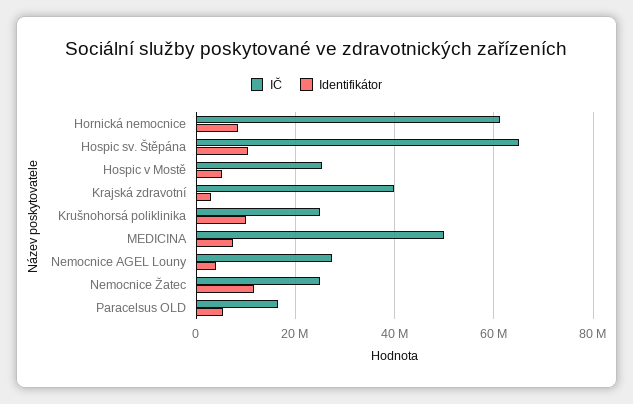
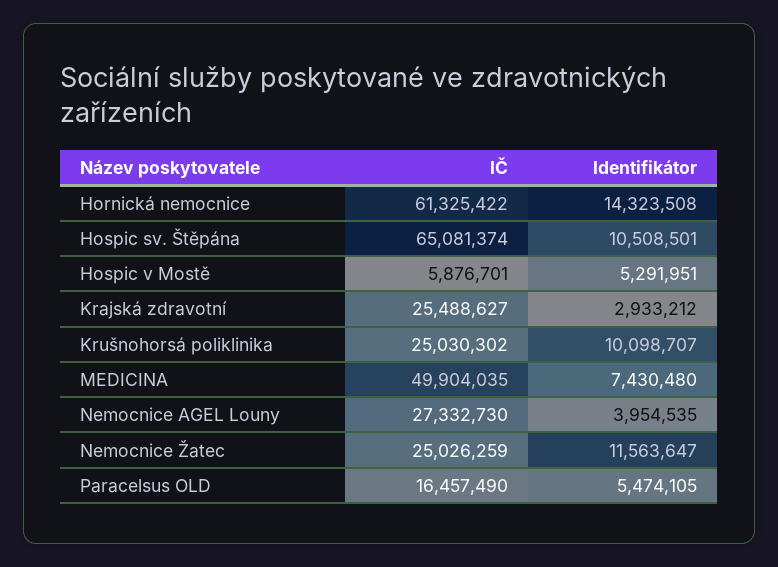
  {
    "IČ": {
      "Hornická nemocnice": 61325422,
      "Hospic sv. Štěpána": 65081374,
-     "Hospic v Mostě": 26000000,
+     "Hospic v Mostě": 5876701,
-     "Krajská zdravotní": 40000000,
+     "Krajská zdravotní": 25488627,
      "Krušnohorsá poliklinika": 25030302,
      "MEDICINA": 49904035,
      "Nemocnice AGEL Louny": 27332730,
      "Nemocnice Žatec": 25026259,
      "Paracelsus OLD": 16457490
    },
    "Identifikátor": {
-     "Hornická nemocnice": 8000000,
+     "Hornická nemocnice": 14323508,
      "Hospic sv. Štěpána": 10508501,
      "Hospic v Mostě": 5291951,
      "Krajská zdravotní": 2933212,
      "Krušnohorsá poliklinika": 10098707,
      "MEDICINA": 7430480,
      "Nemocnice AGEL Louny": 3954535,
      "Nemocnice Žatec": 11563647,
      "Paracelsus OLD": 5474105
    }
  }

